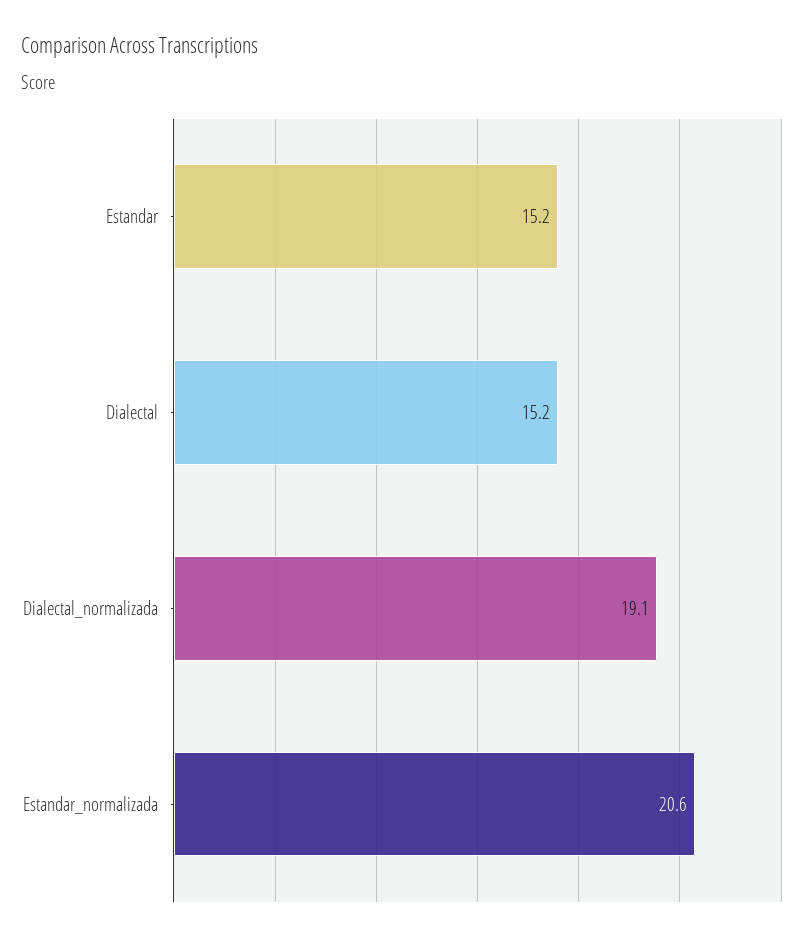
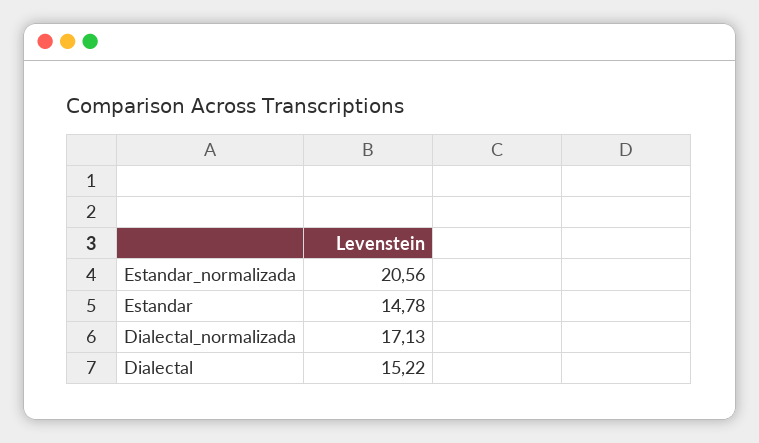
  {
-   "Estandar": 15.2,
+   "Estandar": 14.78,
    "Dialectal": 15.22,
-   "Dialectal_normalizada": 19.1,
+   "Dialectal_normalizada": 17.13,
    "Estandar_normalizada": 20.56
  }

